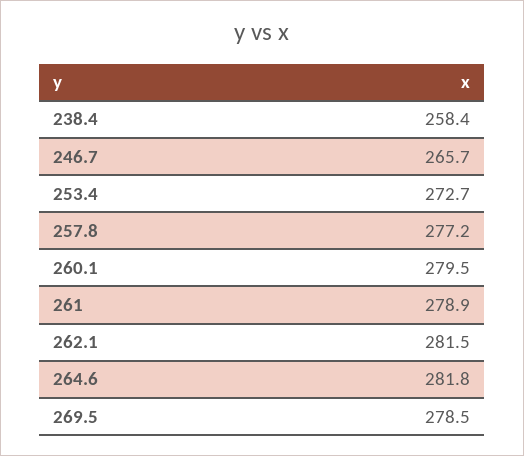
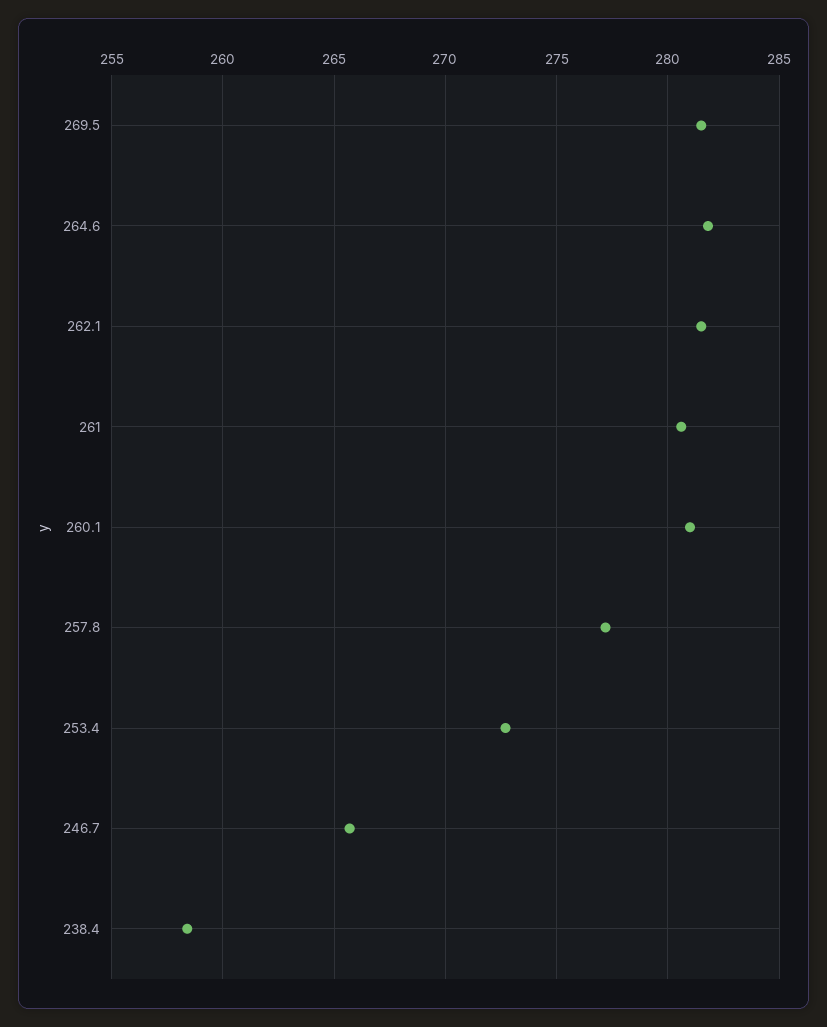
  {
    "238.4": 258.4,
    "246.7": 265.7,
    "253.4": 272.7,
    "257.8": 277.2,
-   "260.1": 279.5,
+   "260.1": 281,
-   "261": 278.9,
+   "261": 280.5,
    "262.1": 281.5,
    "264.6": 281.8,
-   "269.5": 278.5
+   "269.5": 281.5
  }

